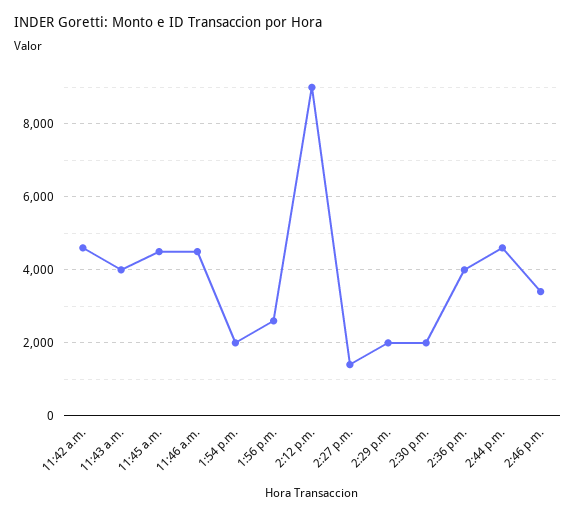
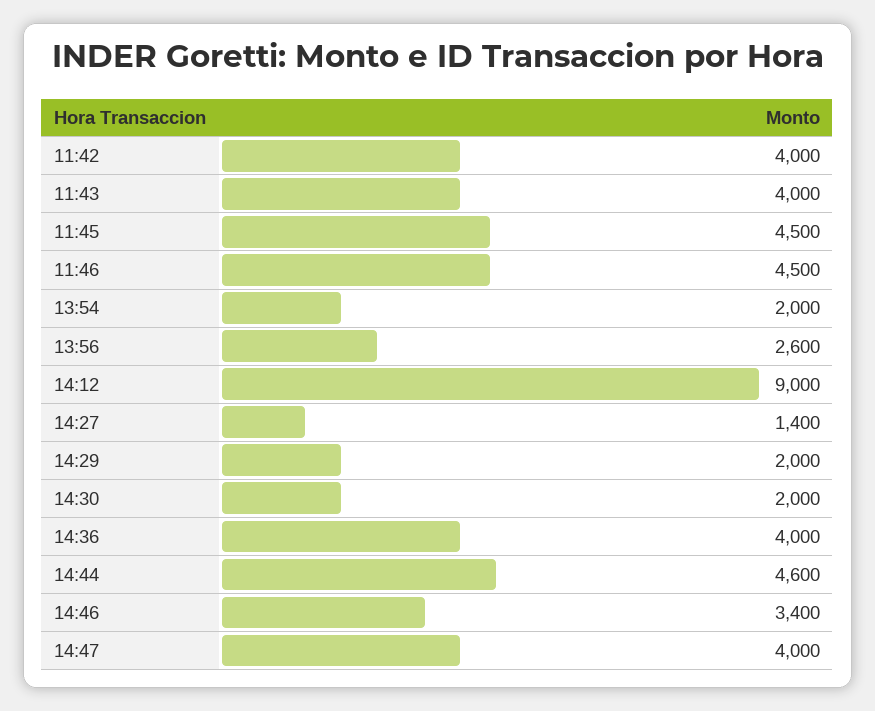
  {
-   "11:42 a.m.": 4600,
+   "11:42 a.m.": 4000,
    "11:43 a.m.": 4000,
    "11:45 a.m.": 4500,
    "11:46 a.m.": 4500,
    "1:54 p.m.": 2000,
    "1:56 p.m.": 2600,
    "2:12 p.m.": 9000,
    "2:27 p.m.": 1400,
    "2:29 p.m.": 2000,
    "2:30 p.m.": 2000,
    "2:36 p.m.": 4000,
    "2:44 p.m.": 4600,
-   "2:46 p.m.": 3400
+   "2:46 p.m.": 3400,
+   "14:47": 4000
  }

